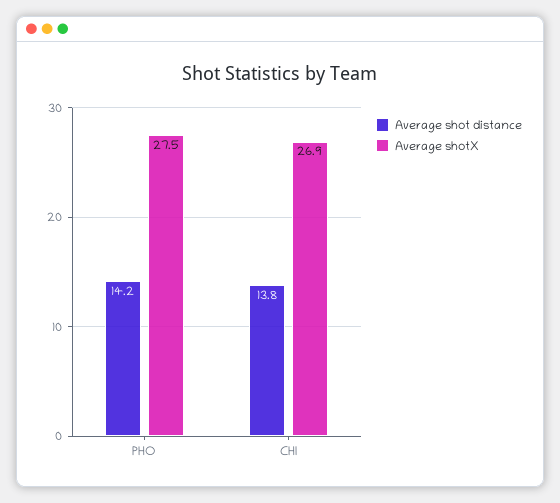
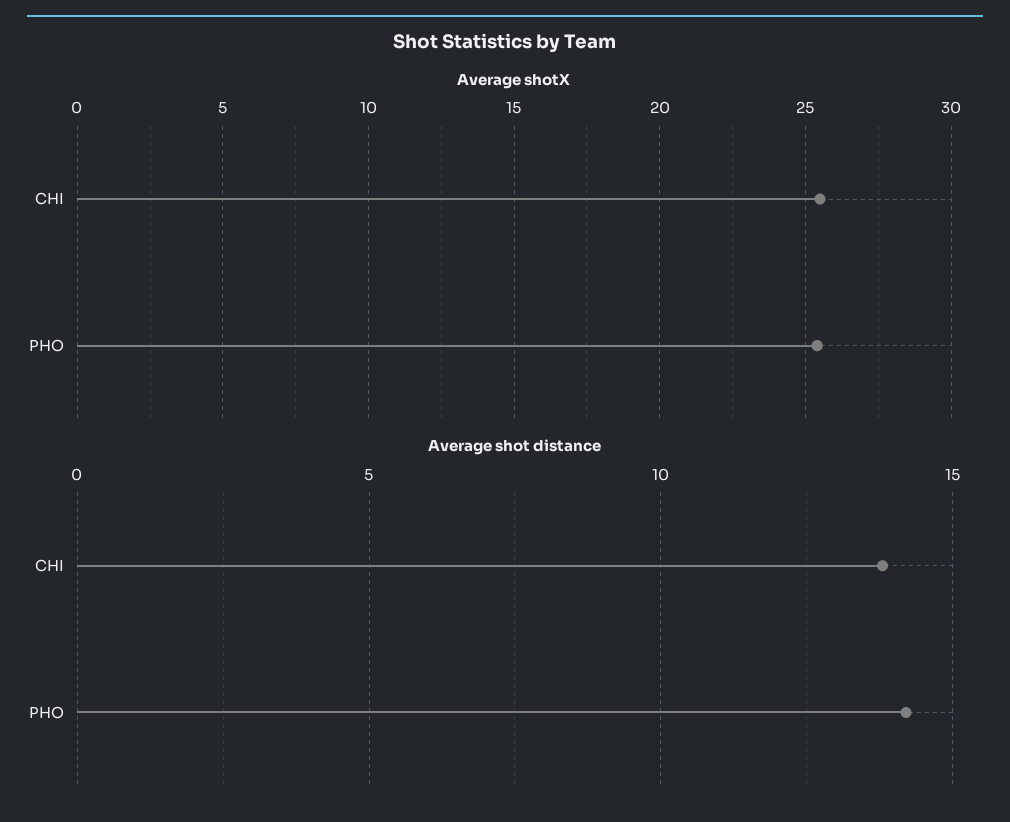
  {
    "Average shot distance": {
      "PHO": 14.2,
      "CHI": 13.8
    },
    "Average shotX": {
-     "PHO": 27.5,
+     "PHO": 25.5,
-     "CHI": 26.9
+     "CHI": 25.5
    }
  }

